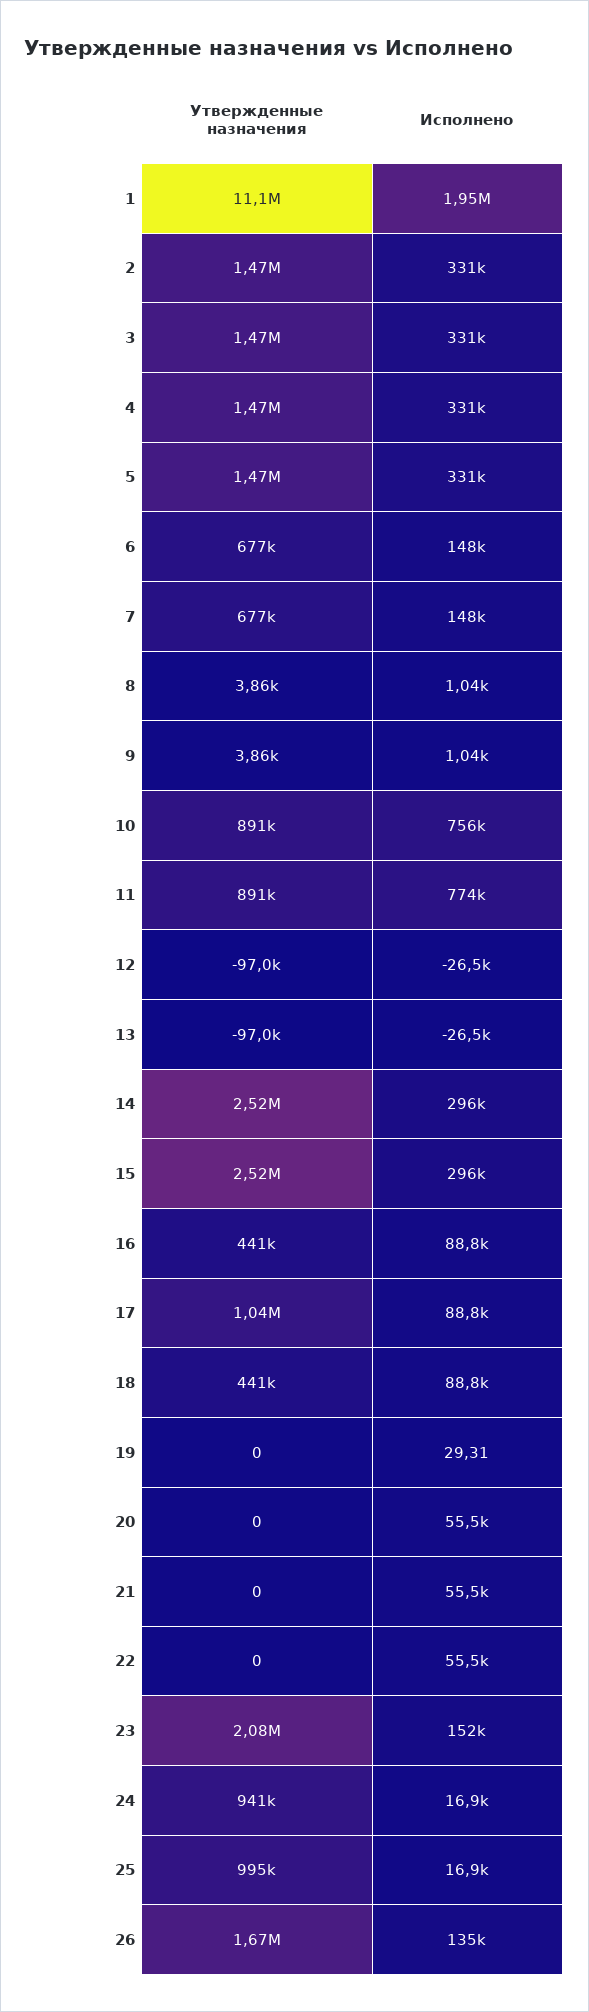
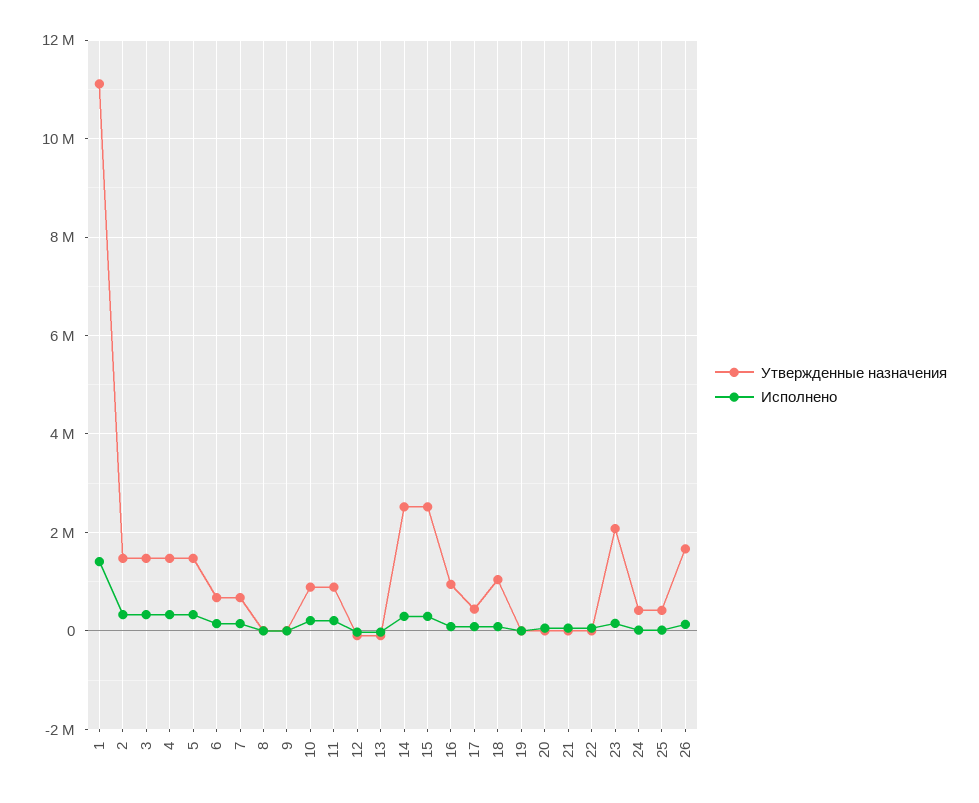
  {
    "Утвержденные назначения": {
      "1": 11100000,
      "2": 1470000,
      "3": 1470000,
      "4": 1470000,
      "5": 1470000,
      "6": 677000,
      "7": 677000,
      "8": 3860,
      "9": 3860,
      "10": 891000,
      "11": 891000,
      "12": -97000,
      "13": -97000,
      "14": 2520000,
      "15": 2520000,
-     "16": 441000,
+     "16": 1000000,
-     "17": 1040000,
+     "17": 400000,
-     "18": 441000,
+     "18": 1000000,
      "19": 0,
      "20": 0,
      "21": 0,
      "22": 0,
      "23": 2080000,
-     "24": 941000,
+     "24": 400000,
-     "25": 995000,
+     "25": 400000,
      "26": 1670000
    },
    "Исполнено": {
-     "1": 1950000,
+     "1": 1400000,
      "2": 331000,
      "3": 331000,
      "4": 331000,
      "5": 331000,
      "6": 148000,
      "7": 148000,
      "8": 1040,
      "9": 1040,
-     "10": 756000,
+     "10": 200000,
-     "11": 774000,
+     "11": 200000,
      "12": -26500,
      "13": -26500,
      "14": 296000,
      "15": 296000,
      "16": 88800,
      "17": 88800,
      "18": 88800,
      "19": 29.31,
      "20": 55500,
      "21": 55500,
      "22": 55500,
      "23": 152000,
      "24": 16900,
      "25": 16900,
      "26": 135000
    }
  }

